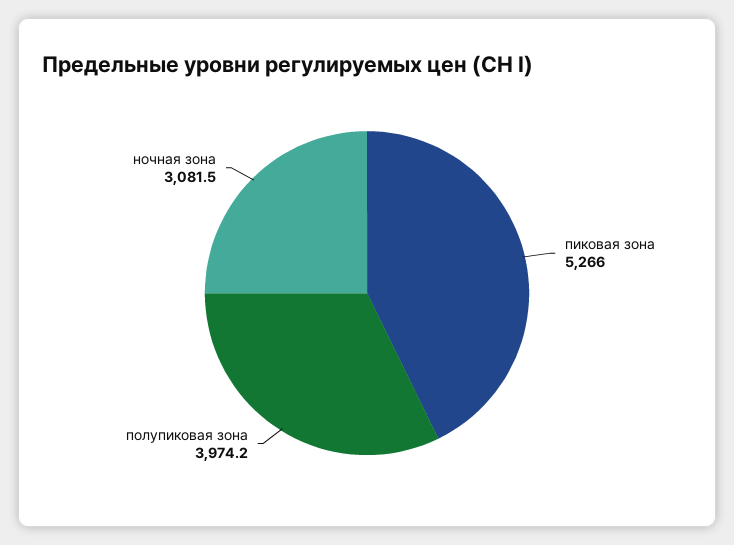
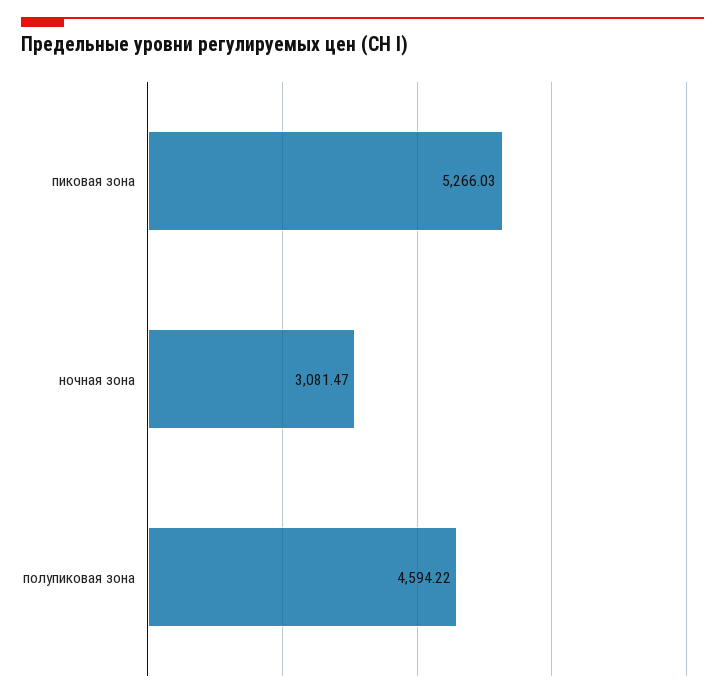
  {
    "пиковая зона": 5266.03,
-   "полупиковая зона": 3974.2,
+   "полупиковая зона": 4594.22,
    "ночная зона": 3081.47
  }

